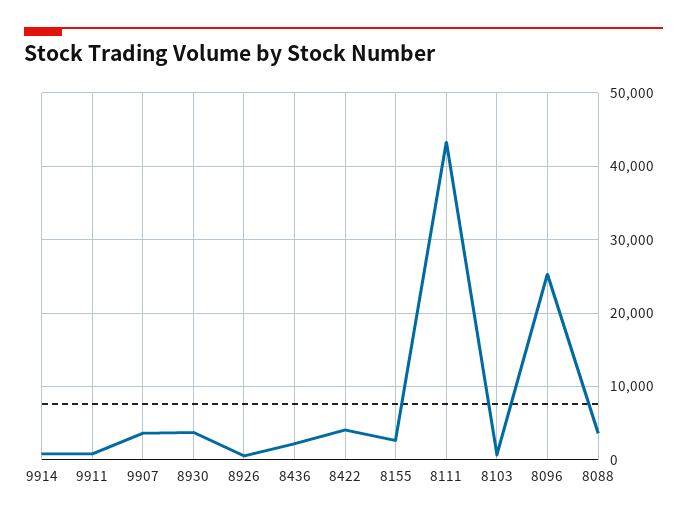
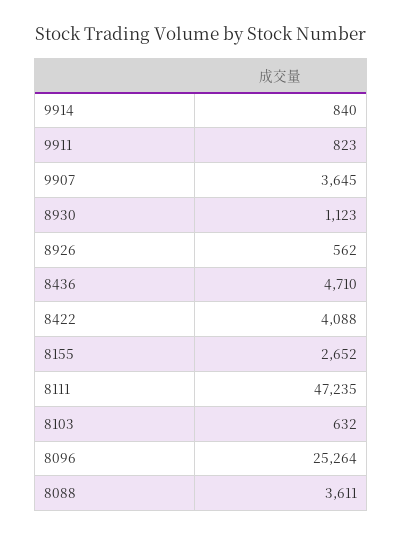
  {
    "9914": 840,
    "9911": 823,
    "9907": 3645,
-   "8930": 4000,
+   "8930": 1123,
    "8926": 562,
-   "8436": 2000,
+   "8436": 4710,
    "8422": 4088,
    "8155": 2652,
-   "8111": 43000,
+   "8111": 47235,
    "8103": 632,
    "8096": 25264,
    "8088": 3611
  }

